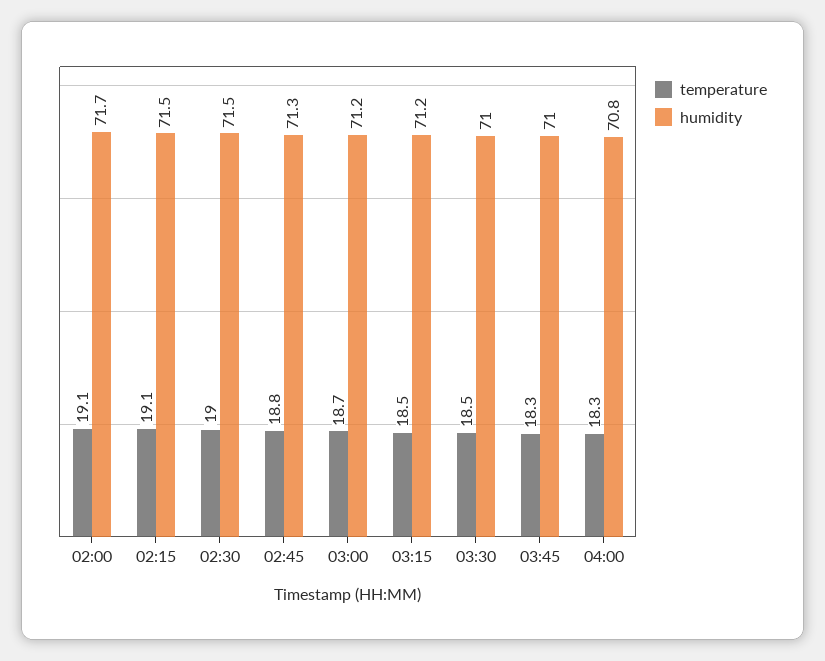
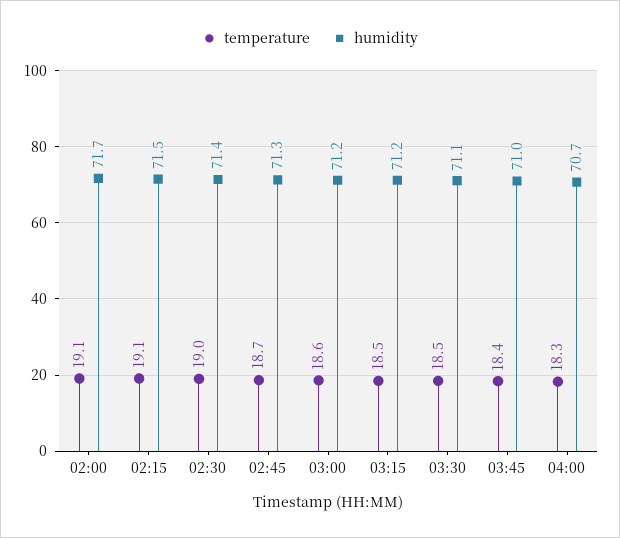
  {
    "temperature": {
      "02:00": 19.1,
      "02:15": 19.1,
      "02:30": 19,
-     "02:45": 18.8,
+     "02:45": 18.7,
-     "03:00": 18.7,
+     "03:00": 18.6,
      "03:15": 18.5,
      "03:30": 18.5,
-     "03:45": 18.3,
+     "03:45": 18.4,
      "04:00": 18.3
    },
    "humidity": {
      "02:00": 71.7,
      "02:15": 71.5,
-     "02:30": 71.5,
+     "02:30": 71.4,
      "02:45": 71.3,
      "03:00": 71.2,
      "03:15": 71.2,
-     "03:30": 71,
+     "03:30": 71.1,
      "03:45": 71,
-     "04:00": 70.8
+     "04:00": 70.7
    }
  }

